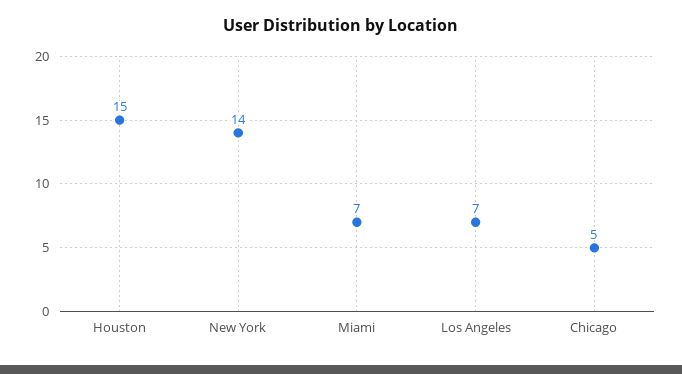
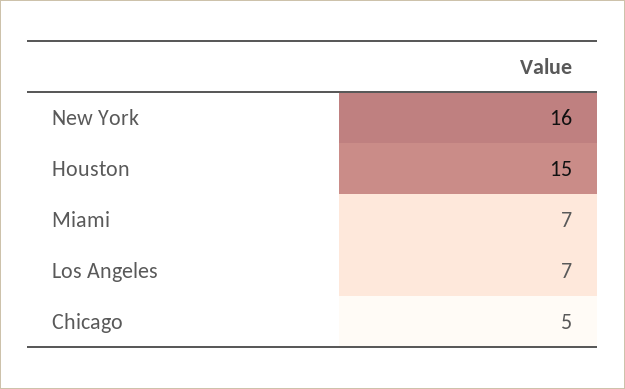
  {
    "Houston": 15,
-   "New York": 14,
+   "New York": 16,
    "Miami": 7,
    "Los Angeles": 7,
    "Chicago": 5
  }

